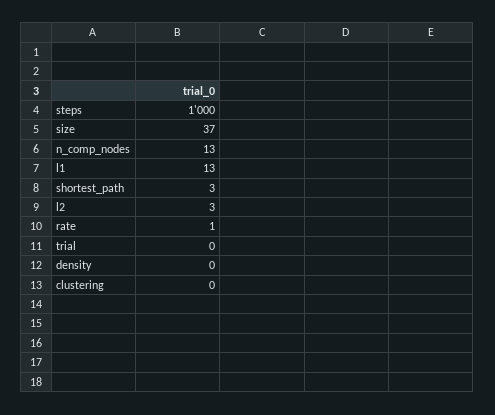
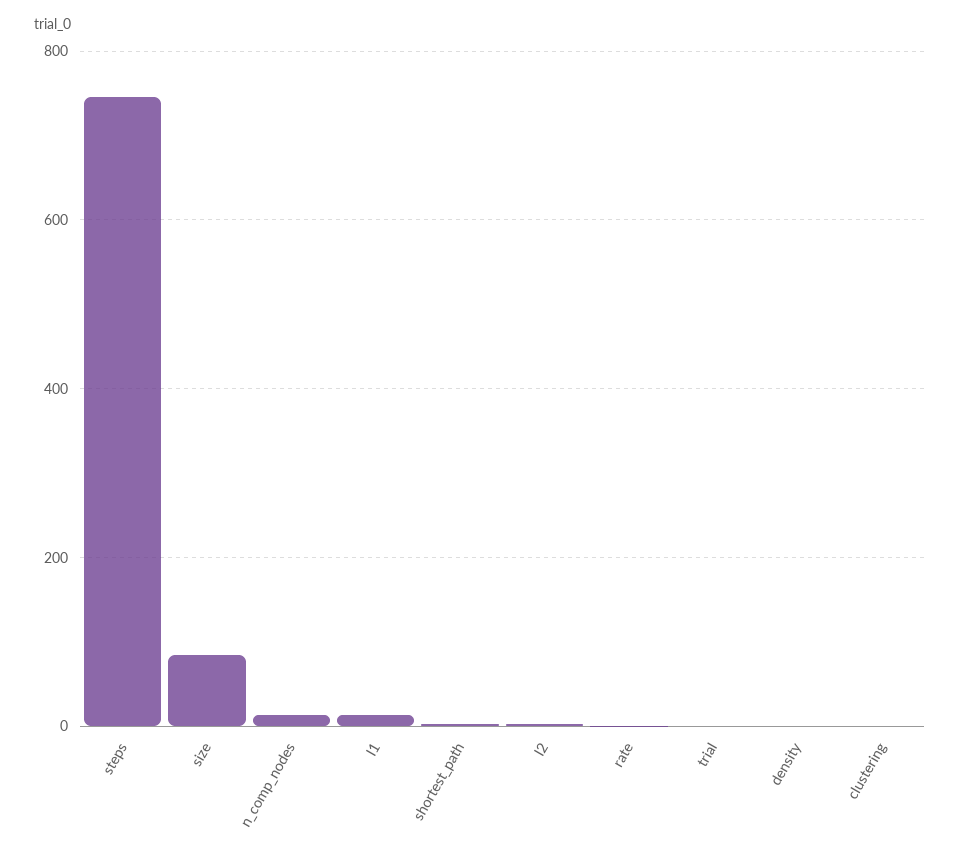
  {
-   "steps": 1000,
+   "steps": 740,
-   "size": 37,
+   "size": 80,
    "n_comp_nodes": 13,
    "l1": 13,
    "shortest_path": 3,
    "l2": 3,
    "rate": 1,
    "trial": 0,
    "density": 0,
    "clustering": 0
  }

